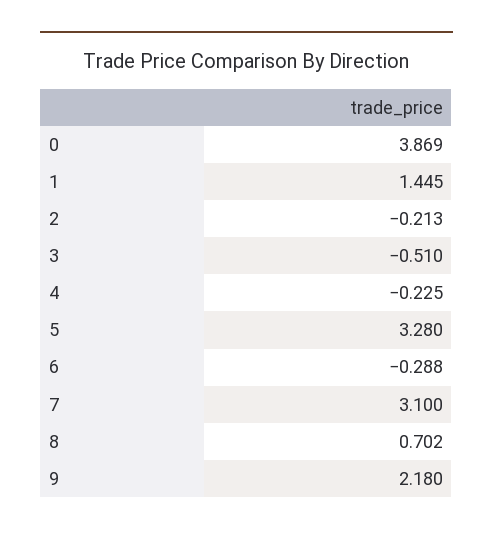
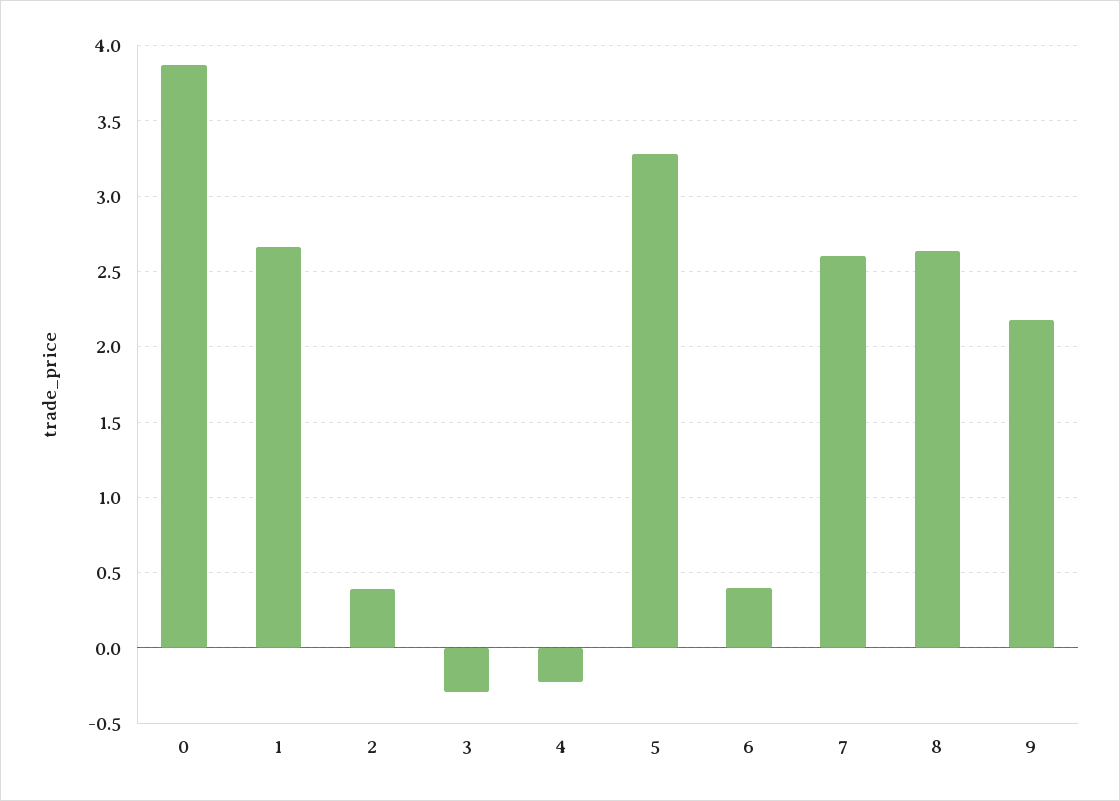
  {
    "0": 3.869,
-   "1": 1.445,
+   "1": 2.65,
-   "2": -0.213,
+   "2": 0.4,
-   "3": -0.51,
+   "3": -0.3,
    "4": -0.225,
    "5": 3.28,
-   "6": -0.288,
+   "6": 0.4,
-   "7": 3.1,
+   "7": 2.6,
-   "8": 0.702,
+   "8": 2.65,
    "9": 2.18
  }

